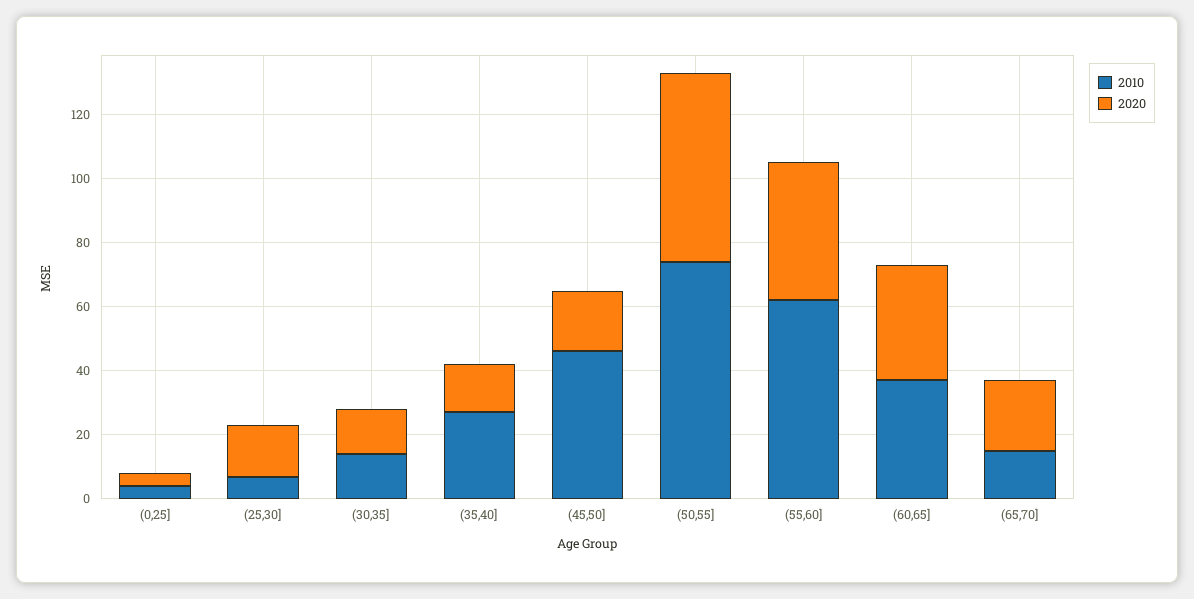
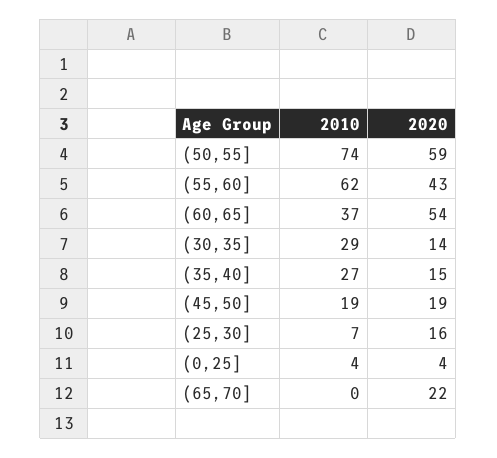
  {
    "2010": {
      "(0,25]": 4,
      "(25,30]": 7,
-     "(30,35]": 15,
+     "(30,35]": 29,
      "(35,40]": 27,
-     "(45,50]": 45,
+     "(45,50]": 19,
      "(50,55]": 74,
      "(55,60]": 62,
      "(60,65]": 37,
-     "(65,70]": 15
+     "(65,70]": 0
    },
    "2020": {
      "(0,25]": 4,
      "(25,30]": 16,
      "(30,35]": 14,
      "(35,40]": 15,
      "(45,50]": 19,
      "(50,55]": 59,
      "(55,60]": 43,
-     "(60,65]": 35,
+     "(60,65]": 54,
      "(65,70]": 22
    }
  }

